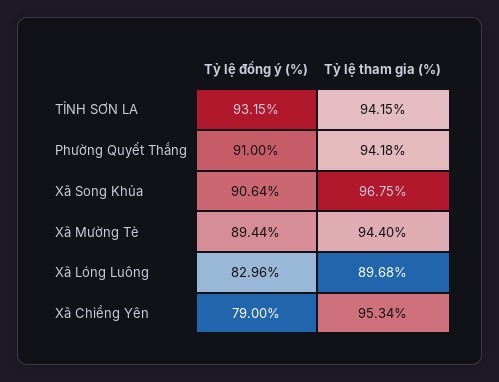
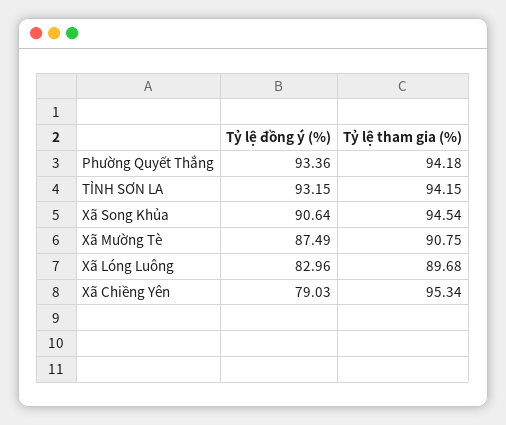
  {
    "Tỷ lệ đồng ý (%)": {
      "TỈNH SƠN LA": 93.15,
-     "Phường Quyết Thắng": 91,
+     "Phường Quyết Thắng": 93.36,
      "Xã Song Khủa": 90.64,
-     "Xã Mường Tè": 89.44,
+     "Xã Mường Tè": 87.49,
      "Xã Lóng Luông": 82.96,
-     "Xã Chiềng Yên": 79
+     "Xã Chiềng Yên": 79.03
    },
    "Tỷ lệ tham gia (%)": {
      "TỈNH SƠN LA": 94.15,
      "Phường Quyết Thắng": 94.18,
-     "Xã Song Khủa": 96.75,
+     "Xã Song Khủa": 94.54,
-     "Xã Mường Tè": 94.4,
+     "Xã Mường Tè": 90.75,
      "Xã Lóng Luông": 89.68,
      "Xã Chiềng Yên": 95.34
    }
  }

